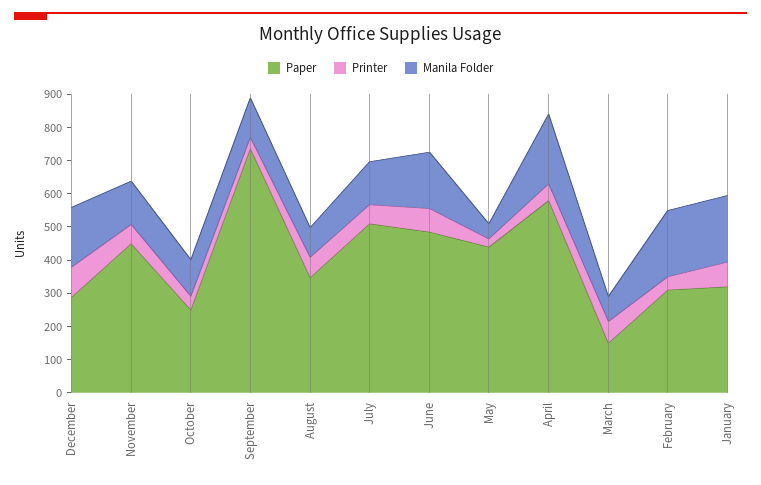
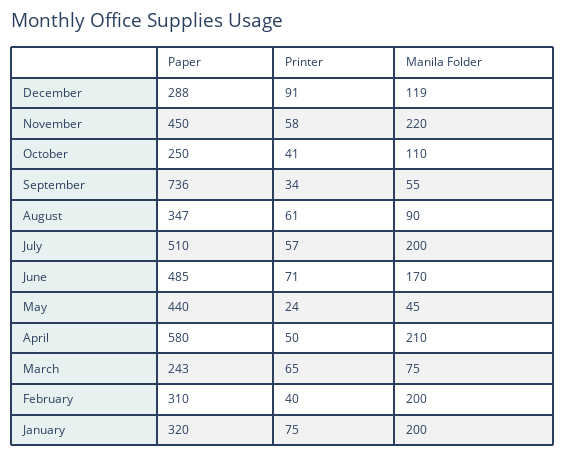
  {
    "Paper": {
      "December": 288,
      "November": 450,
      "October": 250,
      "September": 736,
      "August": 347,
      "July": 510,
      "June": 485,
      "May": 440,
      "April": 580,
-     "March": 150,
+     "March": 243,
      "February": 310,
      "January": 320
    },
    "Printer": {
      "December": 91,
      "November": 58,
      "October": 41,
      "September": 34,
      "August": 61,
      "July": 57,
      "June": 71,
      "May": 24,
      "April": 50,
      "March": 65,
      "February": 40,
      "January": 75
    },
    "Manila Folder": {
-     "December": 175,
+     "December": 119,
-     "November": 125,
+     "November": 220,
      "October": 110,
-     "September": 125,
+     "September": 55,
      "August": 90,
-     "July": 125,
+     "July": 200,
      "June": 170,
      "May": 45,
      "April": 210,
      "March": 75,
      "February": 200,
      "January": 200
    }
  }

